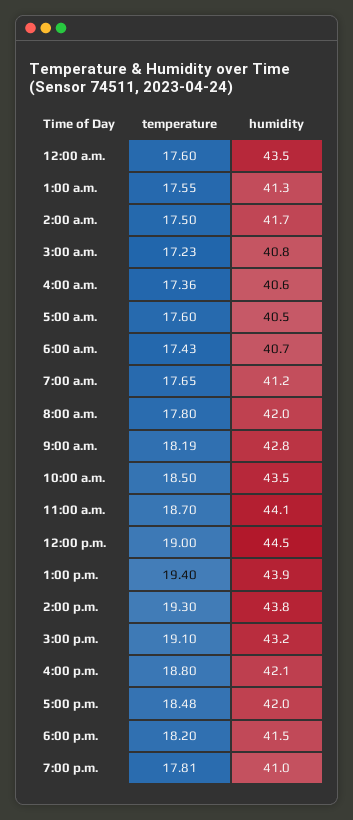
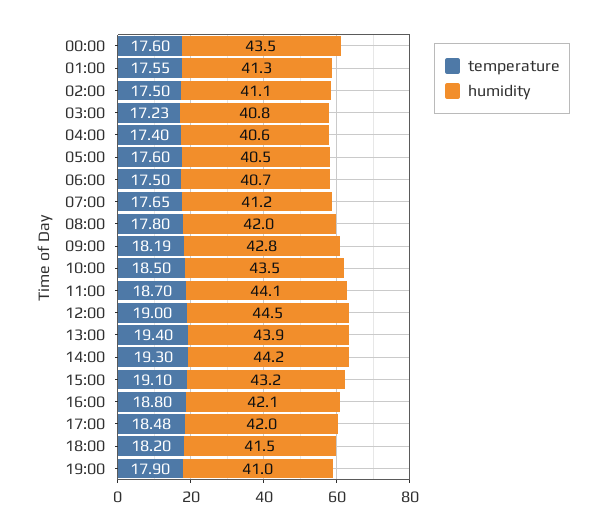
  {
    "temperature": {
      "12:00 a.m.": 17.6,
      "1:00 a.m.": 17.55,
      "2:00 a.m.": 17.5,
      "3:00 a.m.": 17.23,
-     "4:00 a.m.": 17.36,
+     "4:00 a.m.": 17.4,
      "5:00 a.m.": 17.6,
-     "6:00 a.m.": 17.43,
+     "6:00 a.m.": 17.5,
      "7:00 a.m.": 17.65,
      "8:00 a.m.": 17.8,
      "9:00 a.m.": 18.19,
      "10:00 a.m.": 18.5,
      "11:00 a.m.": 18.7,
      "12:00 p.m.": 19,
      "1:00 p.m.": 19.4,
      "2:00 p.m.": 19.3,
      "3:00 p.m.": 19.1,
      "4:00 p.m.": 18.8,
      "5:00 p.m.": 18.48,
      "6:00 p.m.": 18.2,
-     "7:00 p.m.": 17.81
+     "7:00 p.m.": 17.9
    },
    "humidity": {
      "12:00 a.m.": 43.5,
      "1:00 a.m.": 41.3,
-     "2:00 a.m.": 41.7,
+     "2:00 a.m.": 41.1,
      "3:00 a.m.": 40.8,
      "4:00 a.m.": 40.6,
      "5:00 a.m.": 40.5,
      "6:00 a.m.": 40.7,
      "7:00 a.m.": 41.2,
      "8:00 a.m.": 42,
      "9:00 a.m.": 42.8,
      "10:00 a.m.": 43.5,
      "11:00 a.m.": 44.1,
      "12:00 p.m.": 44.5,
      "1:00 p.m.": 43.9,
-     "2:00 p.m.": 43.8,
+     "2:00 p.m.": 44.2,
      "3:00 p.m.": 43.2,
      "4:00 p.m.": 42.1,
      "5:00 p.m.": 42,
      "6:00 p.m.": 41.5,
      "7:00 p.m.": 41
    }
  }

